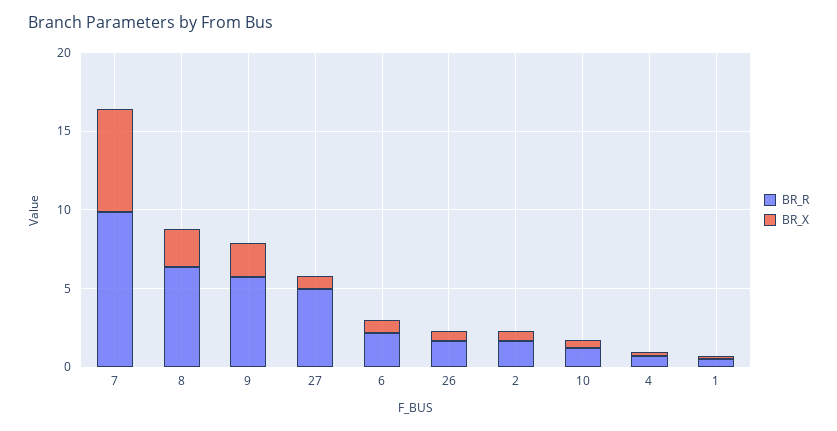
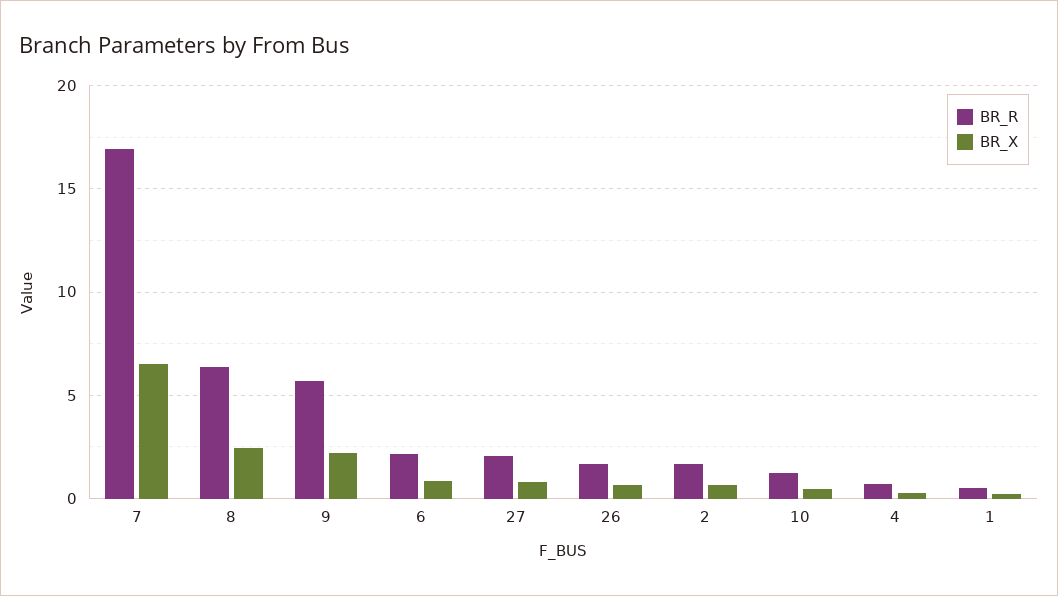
  {
    "BR_R": {
-     "7": 10,
+     "7": 17,
      "8": 6.5,
      "9": 5.5,
-     "27": 5,
+     "27": 2,
      "6": 2,
      "26": 1.5,
      "2": 1.5,
      "10": 1.5,
      "4": 0.5,
      "1": 0.5
    },
    "BR_X": {
      "7": 6.5,
      "8": 2.5,
      "9": 2,
      "27": 1,
      "6": 1,
      "26": 0.5,
      "2": 0.5,
      "10": 0.5,
      "4": 0.5,
      "1": 0
    }
  }

